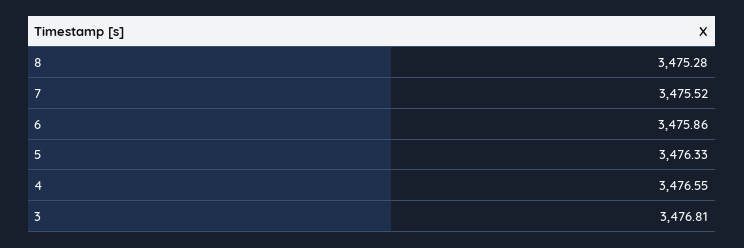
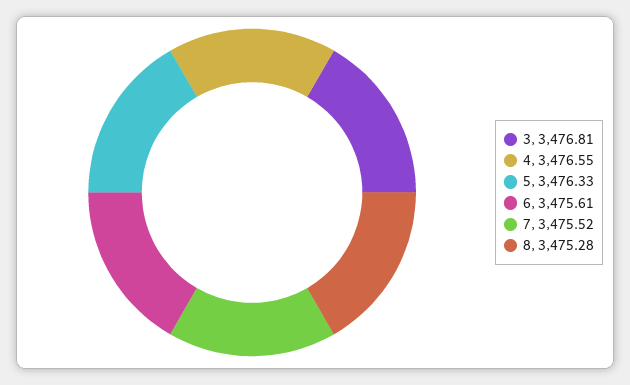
  {
    "8": 3475.28,
    "7": 3475.52,
-   "6": 3475.86,
+   "6": 3475.61,
    "5": 3476.33,
    "4": 3476.55,
    "3": 3476.81
  }

